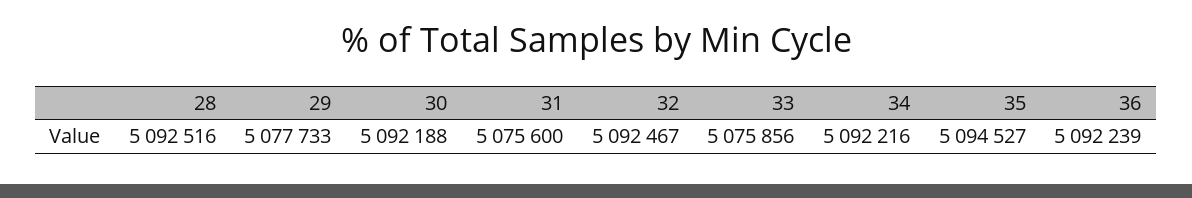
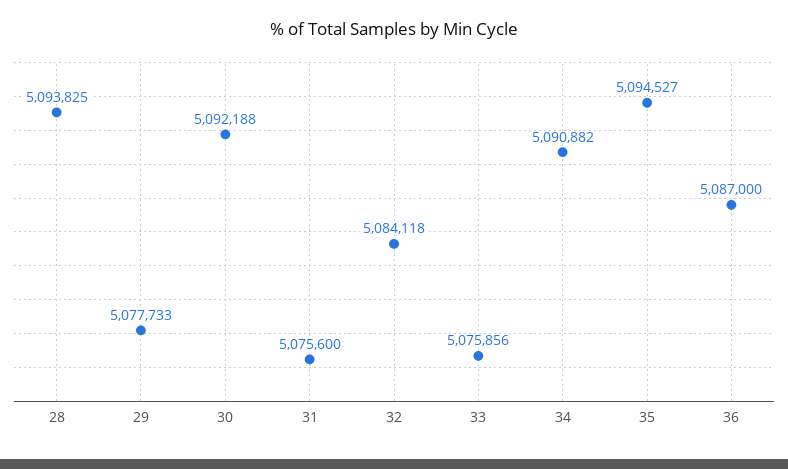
  {
-   "28": 5092516,
+   "28": 5093825,
    "29": 5077733,
    "30": 5092188,
    "31": 5075600,
-   "32": 5092467,
+   "32": 5084118,
    "33": 5075856,
-   "34": 5092216,
+   "34": 5090882,
    "35": 5094527,
-   "36": 5092239
+   "36": 5087000
  }

